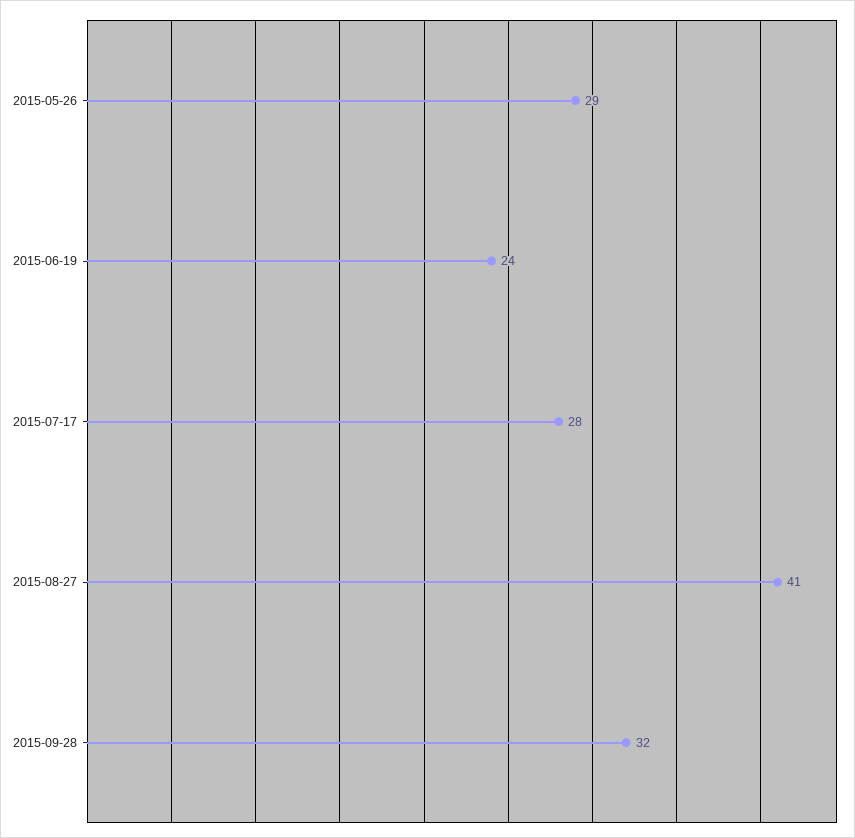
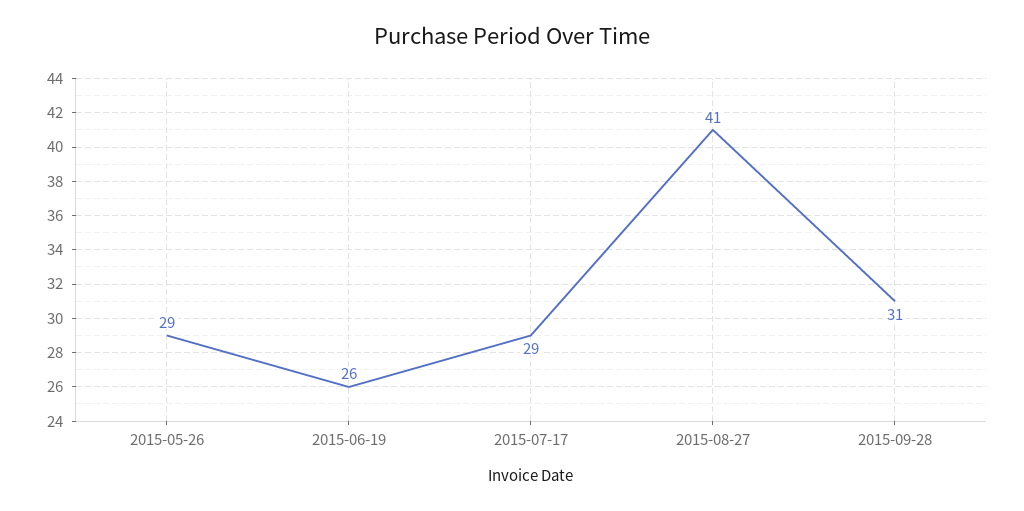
  {
    "2015-05-26": 29,
-   "2015-06-19": 24,
+   "2015-06-19": 26,
-   "2015-07-17": 28,
+   "2015-07-17": 29,
    "2015-08-27": 41,
-   "2015-09-28": 32
+   "2015-09-28": 31
  }

